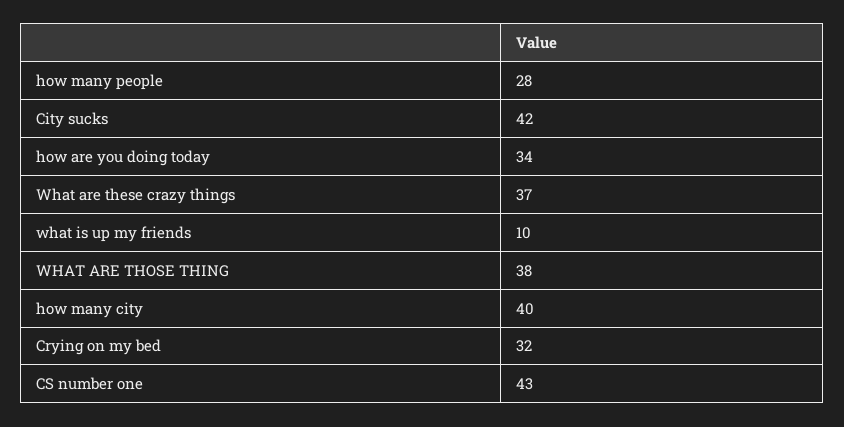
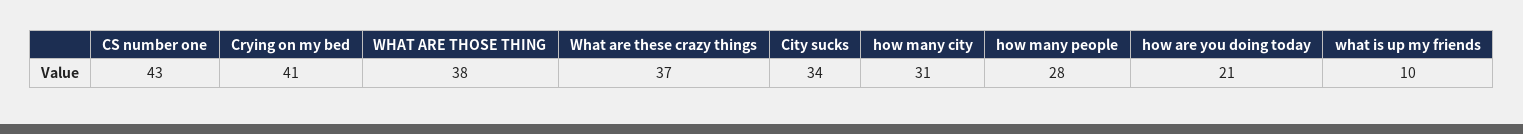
  {
    "how many people": 28,
-   "City sucks": 42,
+   "City sucks": 34,
-   "how are you doing today": 34,
+   "how are you doing today": 21,
    "What are these crazy things": 37,
    "what is up my friends": 10,
    "WHAT ARE THOSE THING": 38,
-   "how many city": 40,
+   "how many city": 31,
-   "Crying on my bed": 32,
+   "Crying on my bed": 41,
    "CS number one": 43
  }

